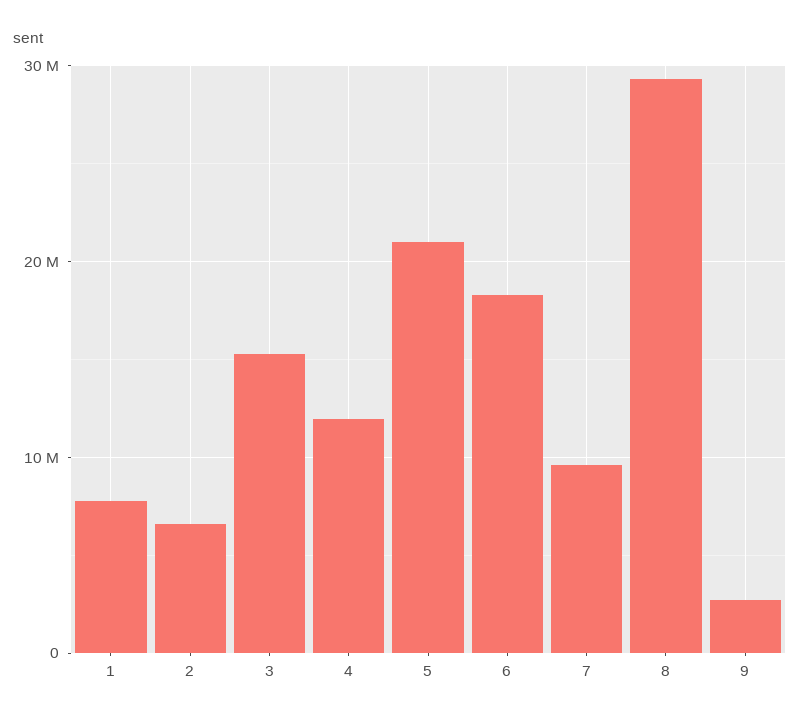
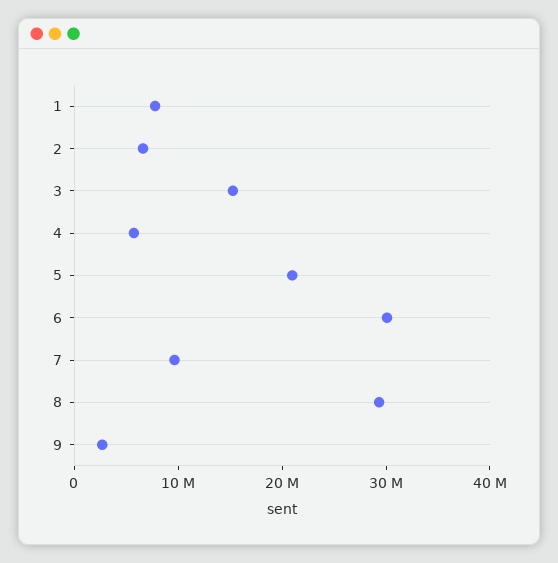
  {
    "1": 8000000,
    "2": 7000000,
    "3": 15000000,
-   "4": 12000000,
+   "4": 6000000,
    "5": 21000000,
-   "6": 18000000,
+   "6": 30000000,
    "7": 10000000,
    "8": 29000000,
    "9": 3000000
  }

